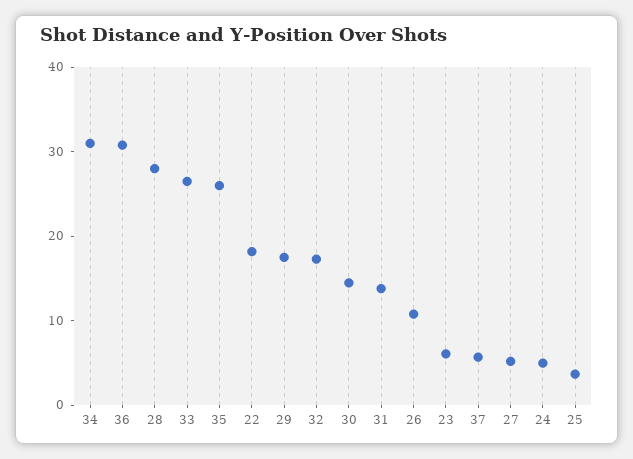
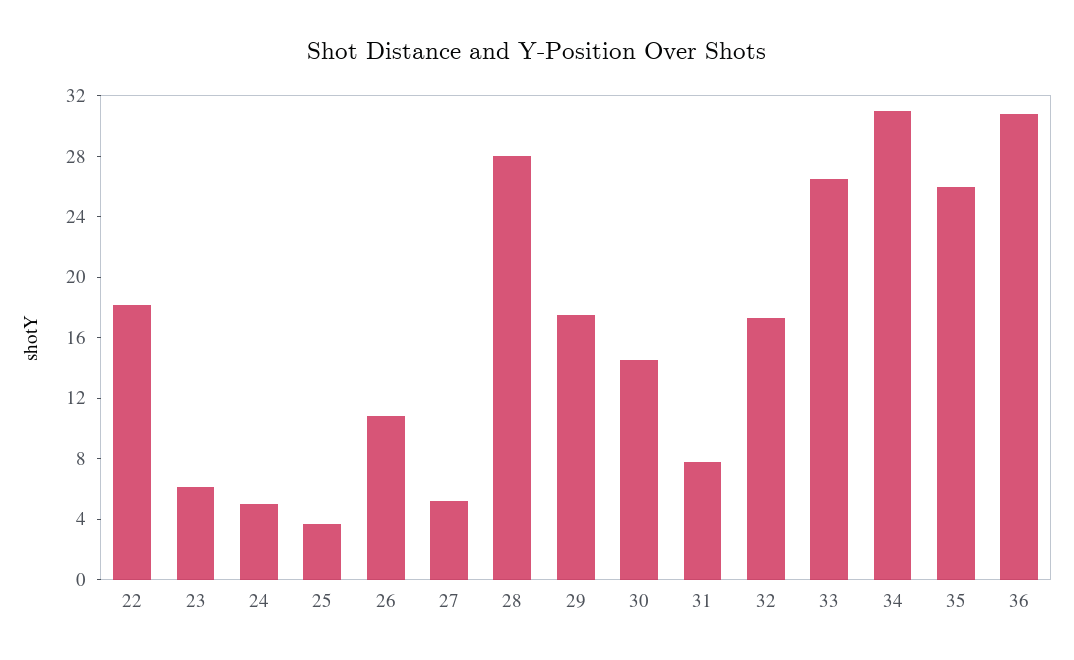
  {
    "34": 31,
    "36": 31,
    "28": 28,
    "33": 27,
    "35": 26,
    "22": 18,
    "29": 18,
    "32": 17,
    "30": 15,
-   "31": 14,
+   "31": 8,
    "26": 11,
    "23": 6,
-   "37": 6,
    "27": 5,
    "24": 5,
    "25": 4
  }

